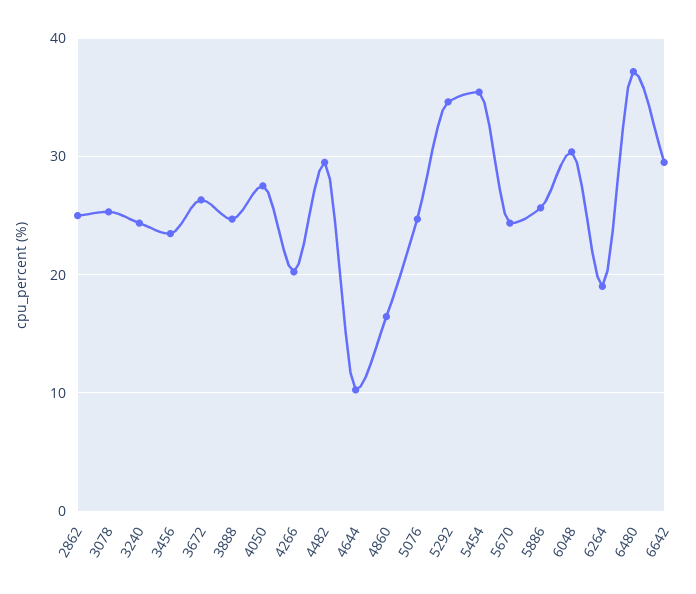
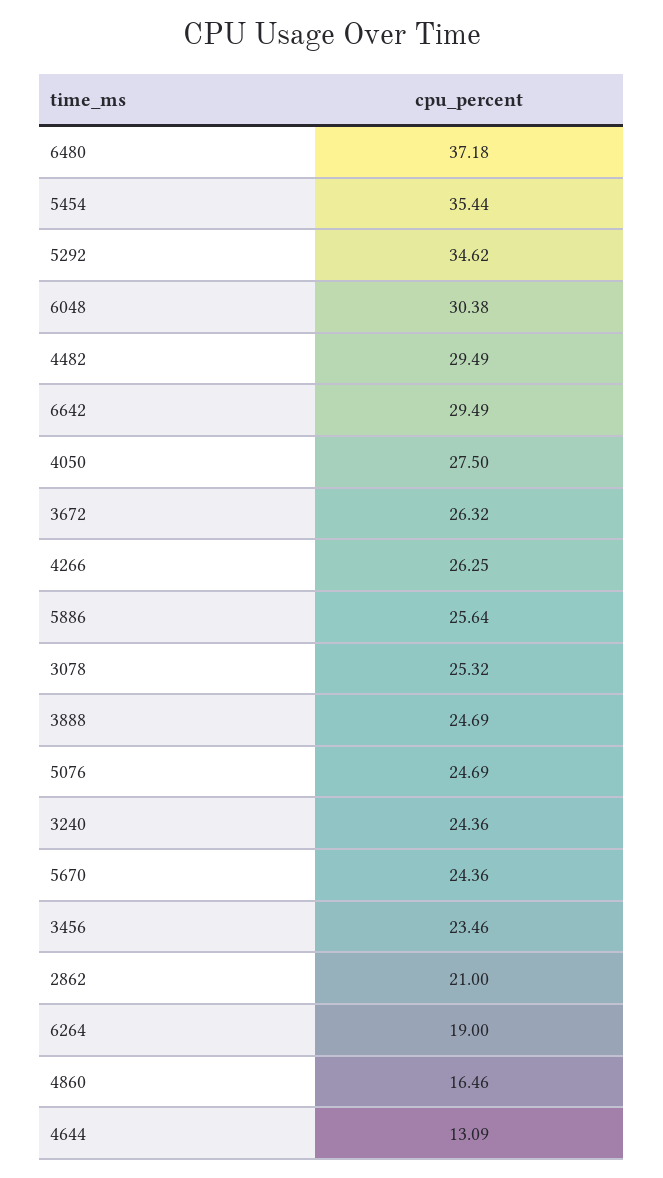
  {
-   "2862": 25,
+   "2862": 21,
    "3078": 25.32,
    "3240": 24.36,
    "3456": 23.46,
    "3672": 26.32,
    "3888": 24.69,
    "4050": 27.5,
-   "4266": 20,
+   "4266": 26.25,
    "4482": 29.49,
-   "4644": 10,
+   "4644": 13.09,
    "4860": 16.46,
    "5076": 24.69,
    "5292": 34.62,
    "5454": 35.44,
    "5670": 24.36,
    "5886": 25.64,
    "6048": 30.38,
    "6264": 19,
    "6480": 37.18,
    "6642": 29.49
  }

